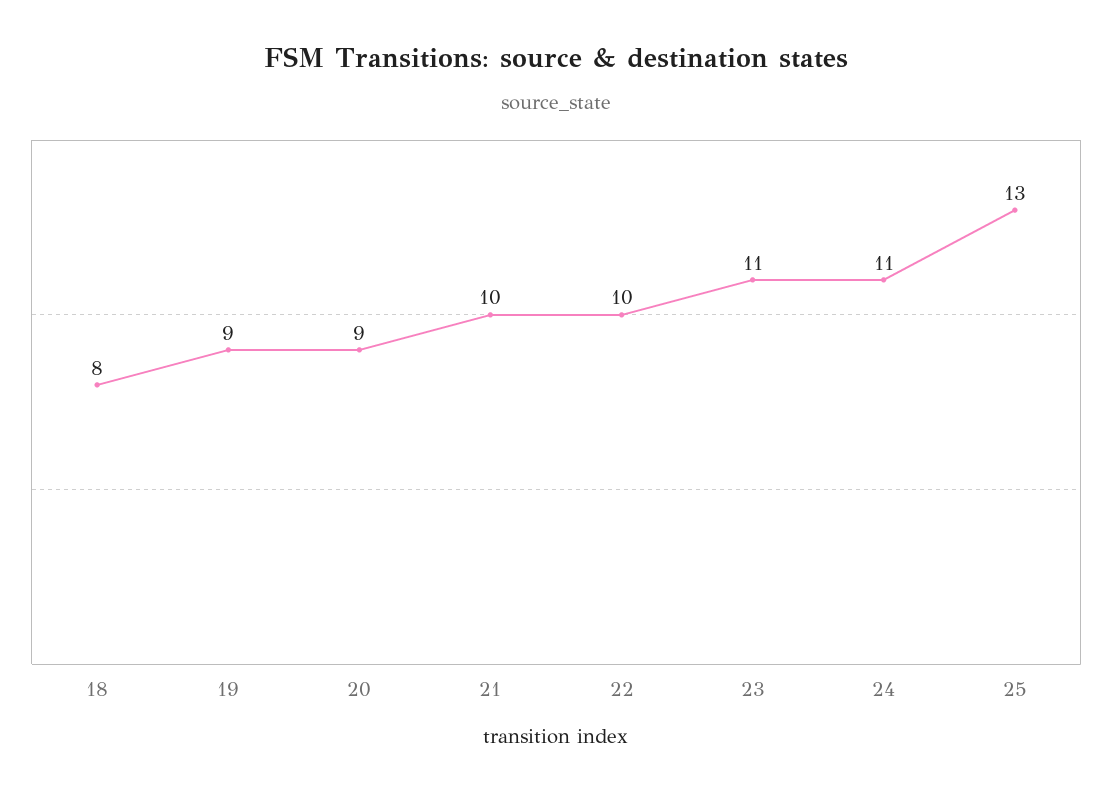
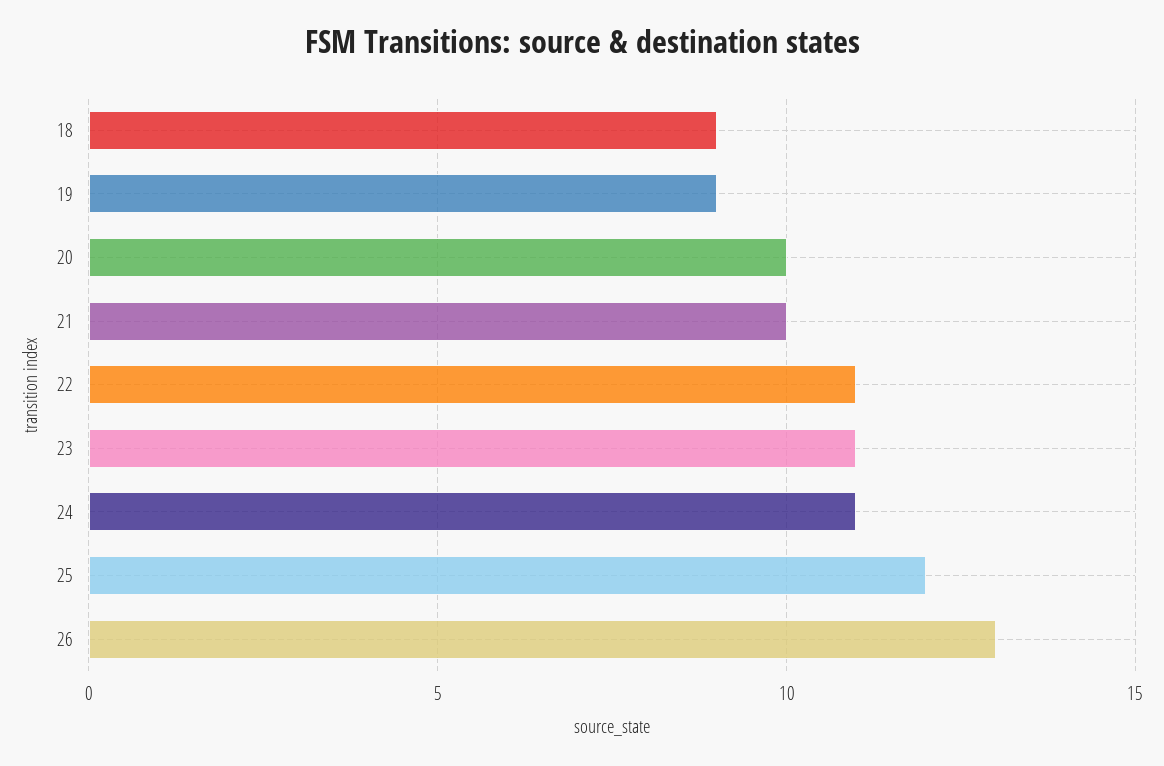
  {
-   "18": 8,
+   "18": 9,
    "19": 9,
-   "20": 9,
+   "20": 10,
    "21": 10,
-   "22": 10,
+   "22": 11,
    "23": 11,
    "24": 11,
-   "25": 13
+   "25": 12,
+   "26": 13
  }

